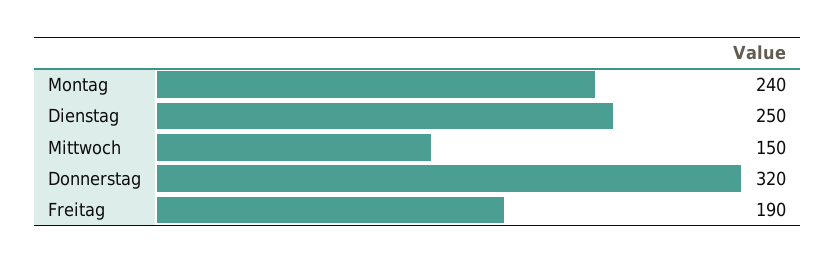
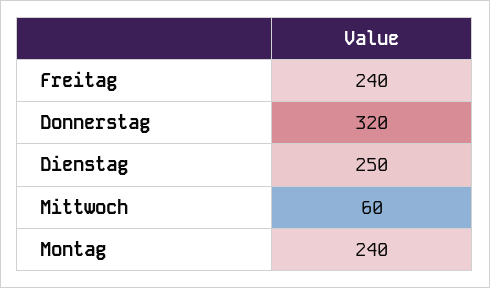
  {
    "Montag": 240,
    "Dienstag": 250,
-   "Mittwoch": 150,
+   "Mittwoch": 60,
    "Donnerstag": 320,
-   "Freitag": 190
+   "Freitag": 240
  }

